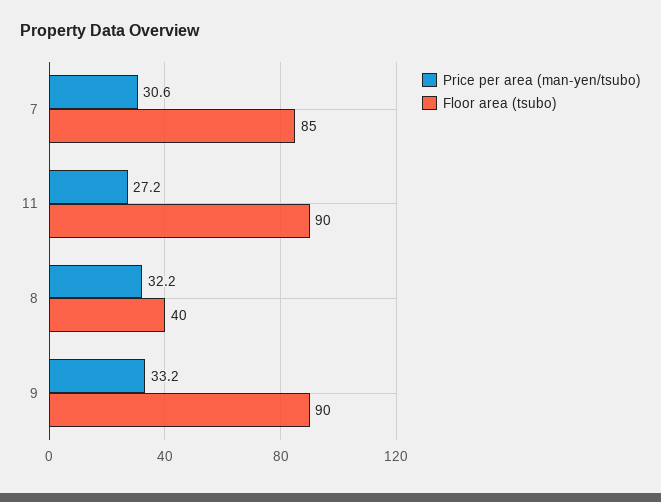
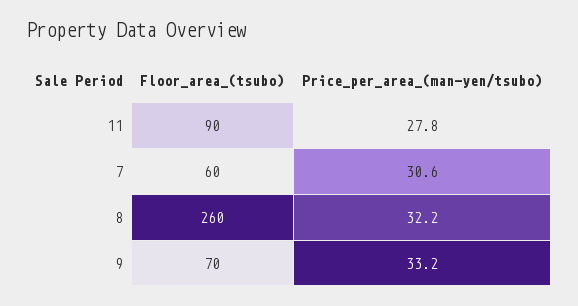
  {
    "Price per area (man-yen/tsubo)": {
      "7": 30.6,
-     "11": 27.2,
+     "11": 27.8,
      "8": 32.2,
      "9": 33.2
    },
    "Floor area (tsubo)": {
-     "7": 85,
+     "7": 60,
      "11": 90,
-     "8": 40,
+     "8": 260,
-     "9": 90
+     "9": 70
    }
  }

